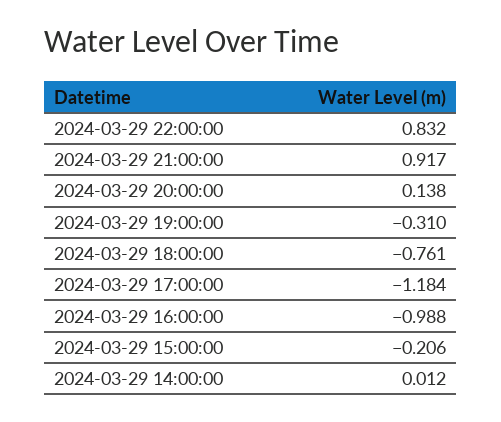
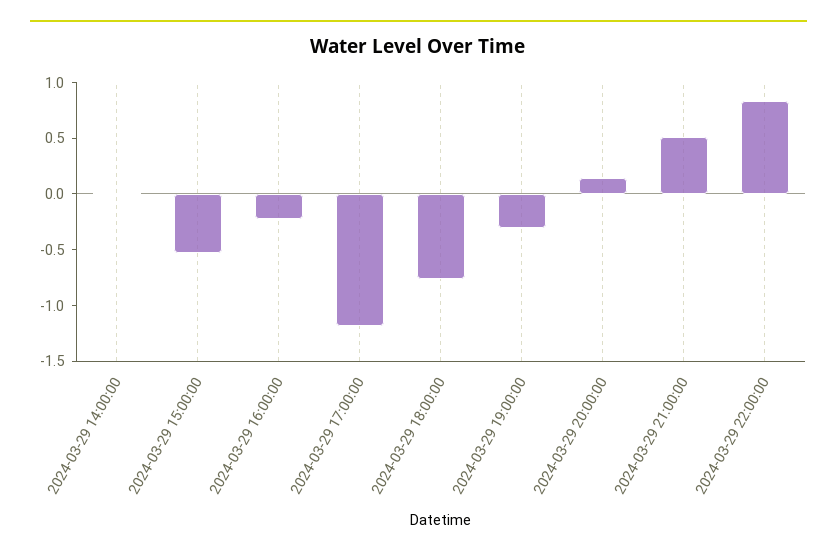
  {
    "2024-03-29 22:00:00": 0.832,
-   "2024-03-29 21:00:00": 0.917,
+   "2024-03-29 21:00:00": 0.5,
    "2024-03-29 20:00:00": 0.138,
    "2024-03-29 19:00:00": -0.31,
    "2024-03-29 18:00:00": -0.761,
    "2024-03-29 17:00:00": -1.184,
-   "2024-03-29 16:00:00": -0.988,
+   "2024-03-29 16:00:00": -0.2,
-   "2024-03-29 15:00:00": -0.206,
+   "2024-03-29 15:00:00": -0.5,
    "2024-03-29 14:00:00": 0.012
  }

